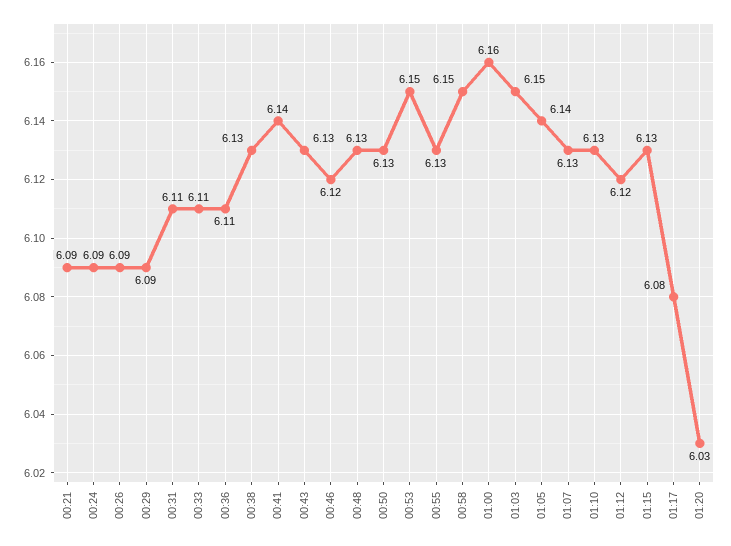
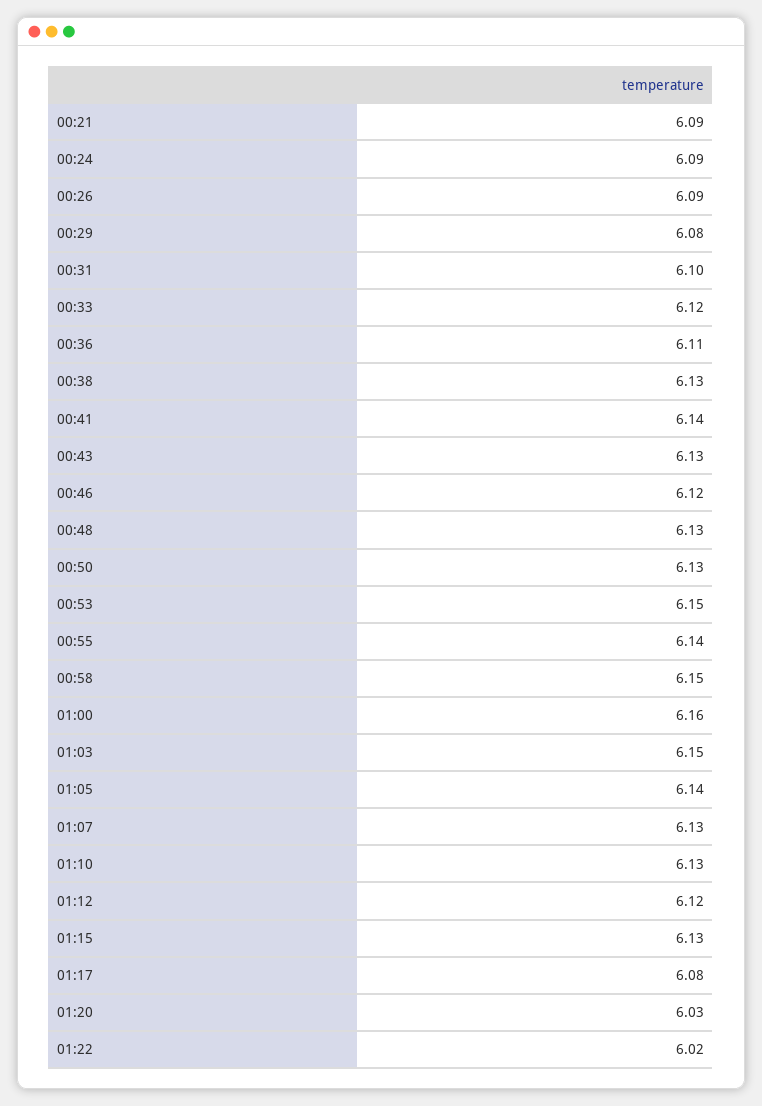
  {
    "00:21": 6.09,
    "00:24": 6.09,
    "00:26": 6.09,
-   "00:29": 6.09,
+   "00:29": 6.08,
-   "00:31": 6.11,
+   "00:31": 6.1,
-   "00:33": 6.11,
+   "00:33": 6.12,
    "00:36": 6.11,
    "00:38": 6.13,
    "00:41": 6.14,
    "00:43": 6.13,
    "00:46": 6.12,
    "00:48": 6.13,
    "00:50": 6.13,
    "00:53": 6.15,
-   "00:55": 6.13,
+   "00:55": 6.14,
    "00:58": 6.15,
    "01:00": 6.16,
    "01:03": 6.15,
    "01:05": 6.14,
    "01:07": 6.13,
    "01:10": 6.13,
    "01:12": 6.12,
    "01:15": 6.13,
    "01:17": 6.08,
-   "01:20": 6.03
+   "01:20": 6.03,
+   "01:22": 6.02
  }

